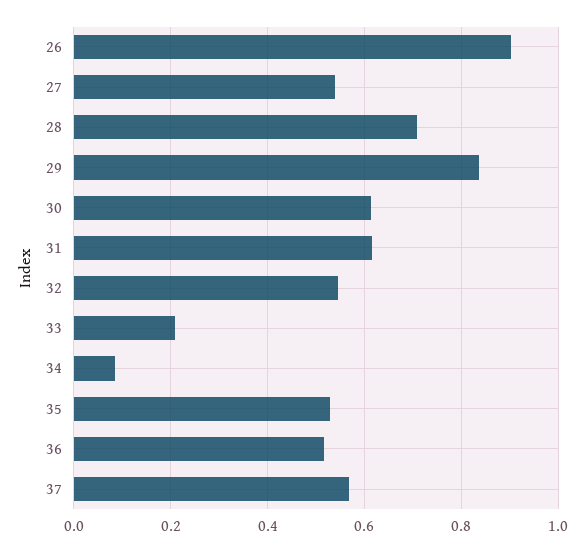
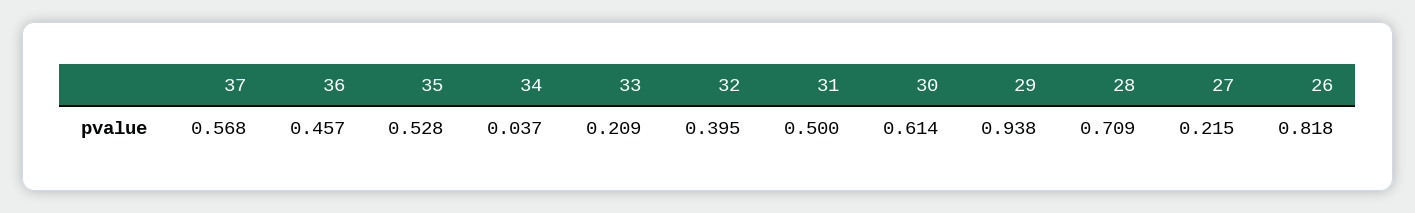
  {
-   "26": 0.9,
+   "26": 0.818,
-   "27": 0.54,
+   "27": 0.215,
    "28": 0.709,
-   "29": 0.84,
+   "29": 0.938,
    "30": 0.614,
-   "31": 0.62,
+   "31": 0.5,
-   "32": 0.54,
+   "32": 0.395,
    "33": 0.209,
-   "34": 0.08,
+   "34": 0.037,
    "35": 0.528,
-   "36": 0.52,
+   "36": 0.457,
    "37": 0.568
  }

